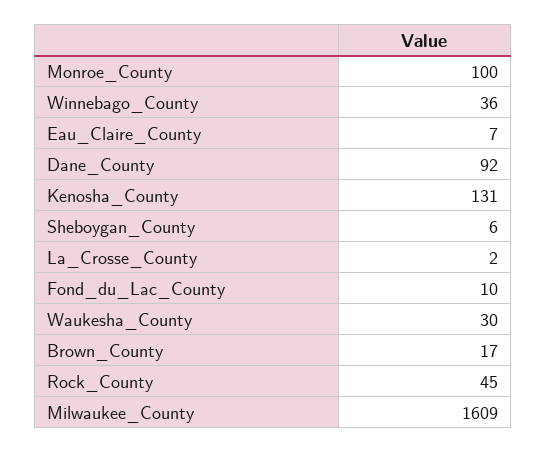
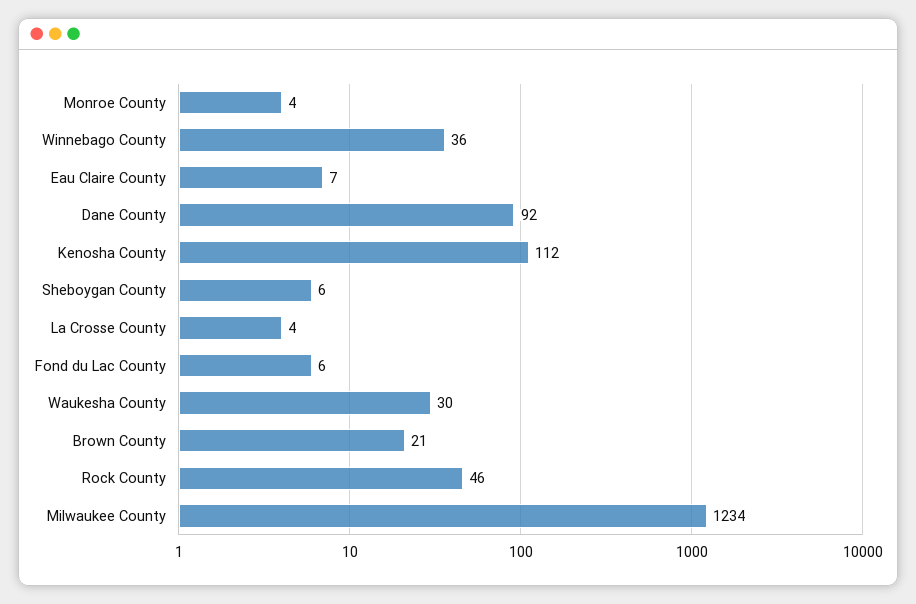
  {
-   "Monroe_County": 100,
+   "Monroe_County": 4,
    "Winnebago_County": 36,
    "Eau_Claire_County": 7,
    "Dane_County": 92,
-   "Kenosha_County": 131,
+   "Kenosha_County": 112,
    "Sheboygan_County": 6,
-   "La_Crosse_County": 2,
+   "La_Crosse_County": 4,
-   "Fond_du_Lac_County": 10,
+   "Fond_du_Lac_County": 6,
    "Waukesha_County": 30,
-   "Brown_County": 17,
+   "Brown_County": 21,
-   "Rock_County": 45,
+   "Rock_County": 46,
-   "Milwaukee_County": 1609
+   "Milwaukee_County": 1234
  }

